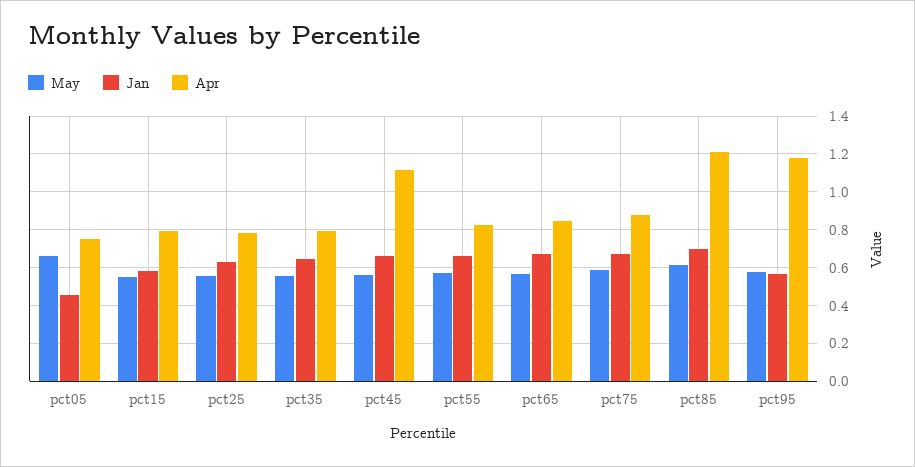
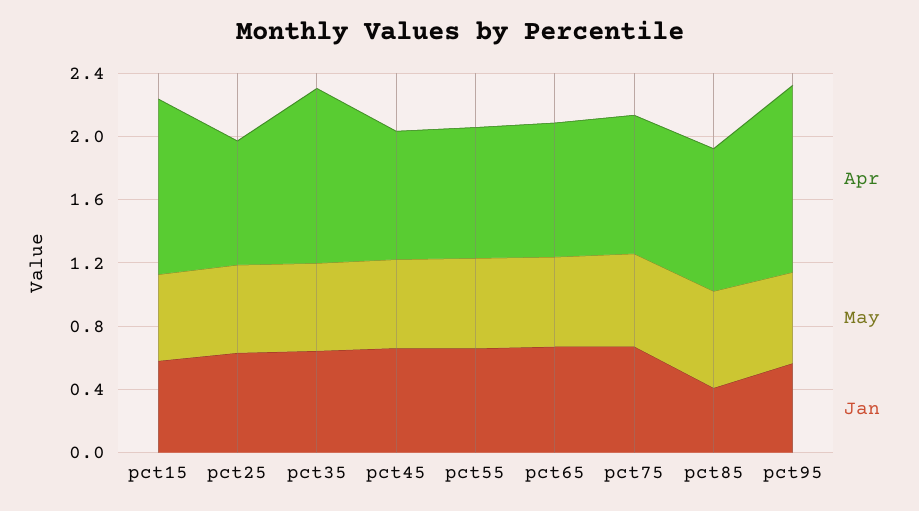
  {
    "May": {
-     "pct05": 0.65,
      "pct15": 0.55,
      "pct25": 0.55,
      "pct35": 0.55,
      "pct45": 0.55,
      "pct55": 0.55,
      "pct65": 0.55,
      "pct75": 0.6,
      "pct85": 0.6,
      "pct95": 0.6
    },
    "Jan": {
-     "pct05": 0.45,
      "pct15": 0.6,
      "pct25": 0.65,
      "pct35": 0.65,
      "pct45": 0.65,
      "pct55": 0.65,
      "pct65": 0.65,
      "pct75": 0.65,
-     "pct85": 0.7,
+     "pct85": 0.4,
      "pct95": 0.55
    },
    "Apr": {
-     "pct05": 0.75,
-     "pct15": 0.8,
+     "pct15": 1.1,
      "pct25": 0.8,
-     "pct35": 0.8,
+     "pct35": 1.1,
-     "pct45": 1.1,
+     "pct45": 0.8,
      "pct55": 0.85,
      "pct65": 0.85,
      "pct75": 0.9,
-     "pct85": 1.2,
+     "pct85": 0.9,
      "pct95": 1.2
    }
  }

